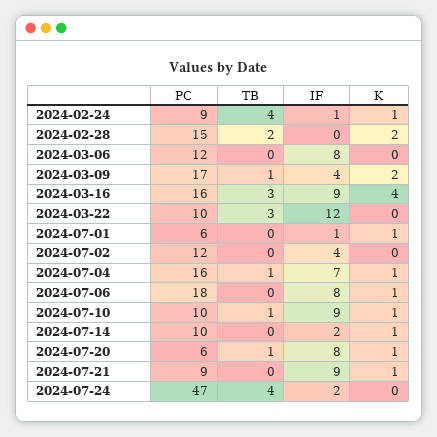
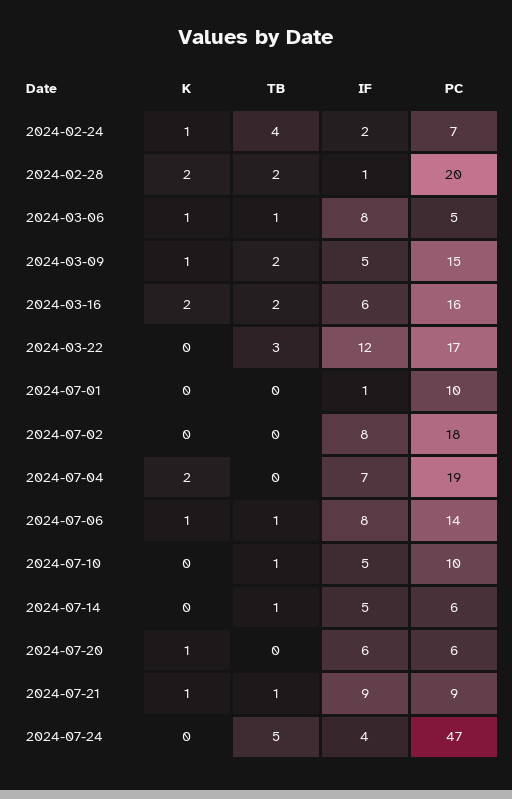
  {
    "PC": {
-     "2024-02-24": 9,
+     "2024-02-24": 7,
-     "2024-02-28": 15,
+     "2024-02-28": 20,
-     "2024-03-06": 12,
+     "2024-03-06": 5,
-     "2024-03-09": 17,
+     "2024-03-09": 15,
      "2024-03-16": 16,
-     "2024-03-22": 10,
+     "2024-03-22": 17,
-     "2024-07-01": 6,
+     "2024-07-01": 10,
-     "2024-07-02": 12,
+     "2024-07-02": 18,
-     "2024-07-04": 16,
+     "2024-07-04": 19,
-     "2024-07-06": 18,
+     "2024-07-06": 14,
      "2024-07-10": 10,
-     "2024-07-14": 10,
+     "2024-07-14": 6,
      "2024-07-20": 6,
      "2024-07-21": 9,
      "2024-07-24": 47
    },
    "TB": {
      "2024-02-24": 4,
      "2024-02-28": 2,
-     "2024-03-06": 0,
+     "2024-03-06": 1,
-     "2024-03-09": 1,
+     "2024-03-09": 2,
-     "2024-03-16": 3,
+     "2024-03-16": 2,
      "2024-03-22": 3,
      "2024-07-01": 0,
      "2024-07-02": 0,
-     "2024-07-04": 1,
+     "2024-07-04": 0,
-     "2024-07-06": 0,
+     "2024-07-06": 1,
      "2024-07-10": 1,
-     "2024-07-14": 0,
+     "2024-07-14": 1,
-     "2024-07-20": 1,
+     "2024-07-20": 0,
-     "2024-07-21": 0,
+     "2024-07-21": 1,
-     "2024-07-24": 4
+     "2024-07-24": 5
    },
    "IF": {
-     "2024-02-24": 1,
+     "2024-02-24": 2,
-     "2024-02-28": 0,
+     "2024-02-28": 1,
      "2024-03-06": 8,
-     "2024-03-09": 4,
+     "2024-03-09": 5,
-     "2024-03-16": 9,
+     "2024-03-16": 6,
      "2024-03-22": 12,
      "2024-07-01": 1,
-     "2024-07-02": 4,
+     "2024-07-02": 8,
      "2024-07-04": 7,
      "2024-07-06": 8,
-     "2024-07-10": 9,
+     "2024-07-10": 5,
-     "2024-07-14": 2,
+     "2024-07-14": 5,
-     "2024-07-20": 8,
+     "2024-07-20": 6,
      "2024-07-21": 9,
-     "2024-07-24": 2
+     "2024-07-24": 4
    },
    "K": {
      "2024-02-24": 1,
      "2024-02-28": 2,
-     "2024-03-06": 0,
+     "2024-03-06": 1,
-     "2024-03-09": 2,
+     "2024-03-09": 1,
-     "2024-03-16": 4,
+     "2024-03-16": 2,
      "2024-03-22": 0,
-     "2024-07-01": 1,
+     "2024-07-01": 0,
      "2024-07-02": 0,
-     "2024-07-04": 1,
+     "2024-07-04": 2,
      "2024-07-06": 1,
-     "2024-07-10": 1,
+     "2024-07-10": 0,
-     "2024-07-14": 1,
+     "2024-07-14": 0,
      "2024-07-20": 1,
      "2024-07-21": 1,
      "2024-07-24": 0
    }
  }

